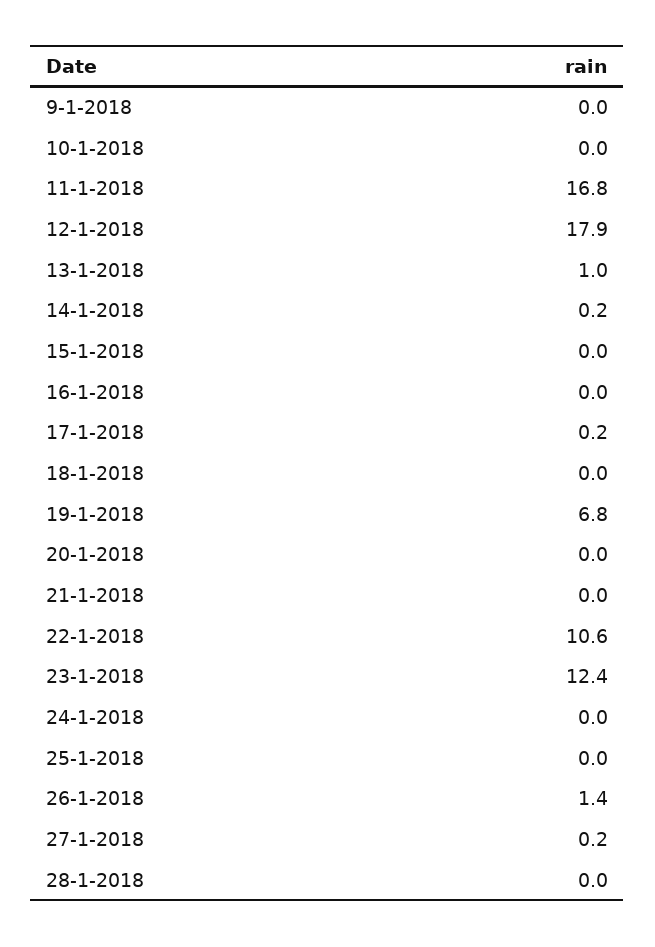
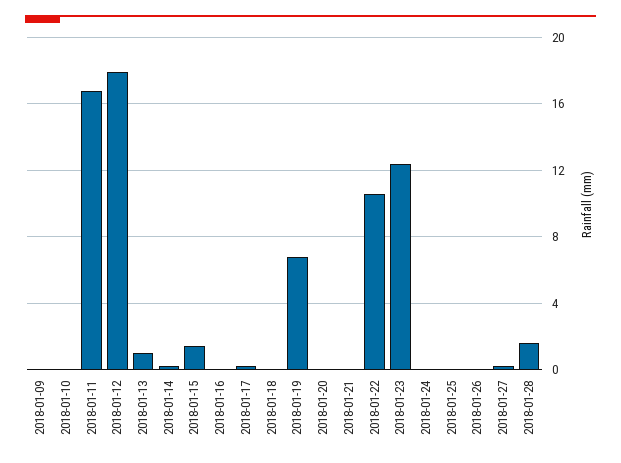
  {
    "9-1-2018": 0,
    "10-1-2018": 0,
    "11-1-2018": 16.8,
    "12-1-2018": 17.9,
    "13-1-2018": 1,
    "14-1-2018": 0.2,
-   "15-1-2018": 0,
+   "15-1-2018": 1.5,
    "16-1-2018": 0,
    "17-1-2018": 0.2,
    "18-1-2018": 0,
    "19-1-2018": 6.8,
    "20-1-2018": 0,
    "21-1-2018": 0,
    "22-1-2018": 10.6,
    "23-1-2018": 12.4,
    "24-1-2018": 0,
    "25-1-2018": 0,
-   "26-1-2018": 1.4,
+   "26-1-2018": 0,
    "27-1-2018": 0.2,
-   "28-1-2018": 0
+   "28-1-2018": 1.5
  }

